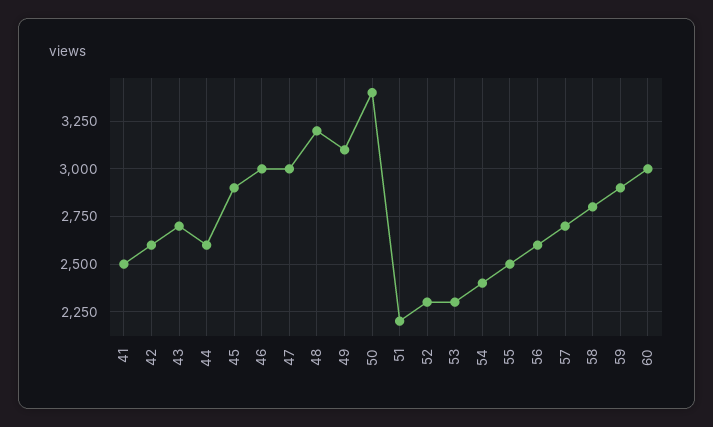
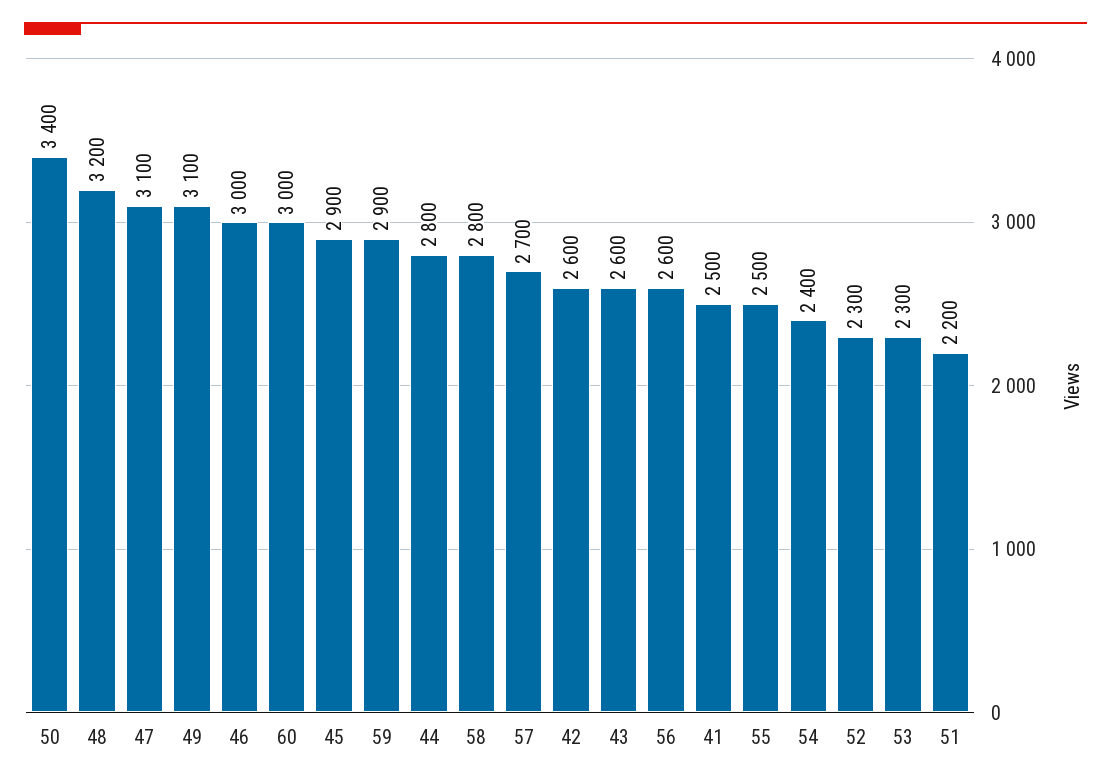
  {
    "41": 2500,
    "42": 2600,
-   "43": 2700,
+   "43": 2600,
-   "44": 2600,
+   "44": 2800,
    "45": 2900,
    "46": 3000,
-   "47": 3000,
+   "47": 3100,
    "48": 3200,
    "49": 3100,
    "50": 3400,
    "51": 2200,
    "52": 2300,
    "53": 2300,
    "54": 2400,
    "55": 2500,
    "56": 2600,
    "57": 2700,
    "58": 2800,
    "59": 2900,
    "60": 3000
  }

